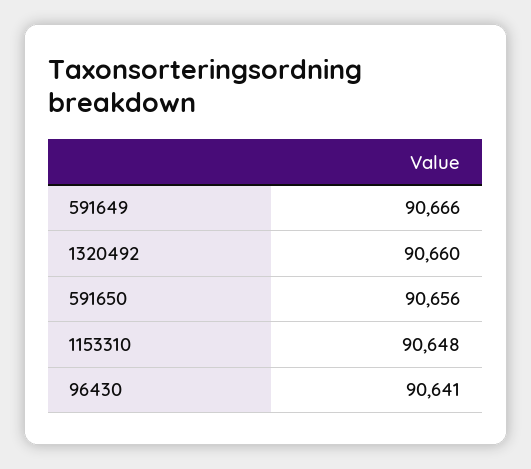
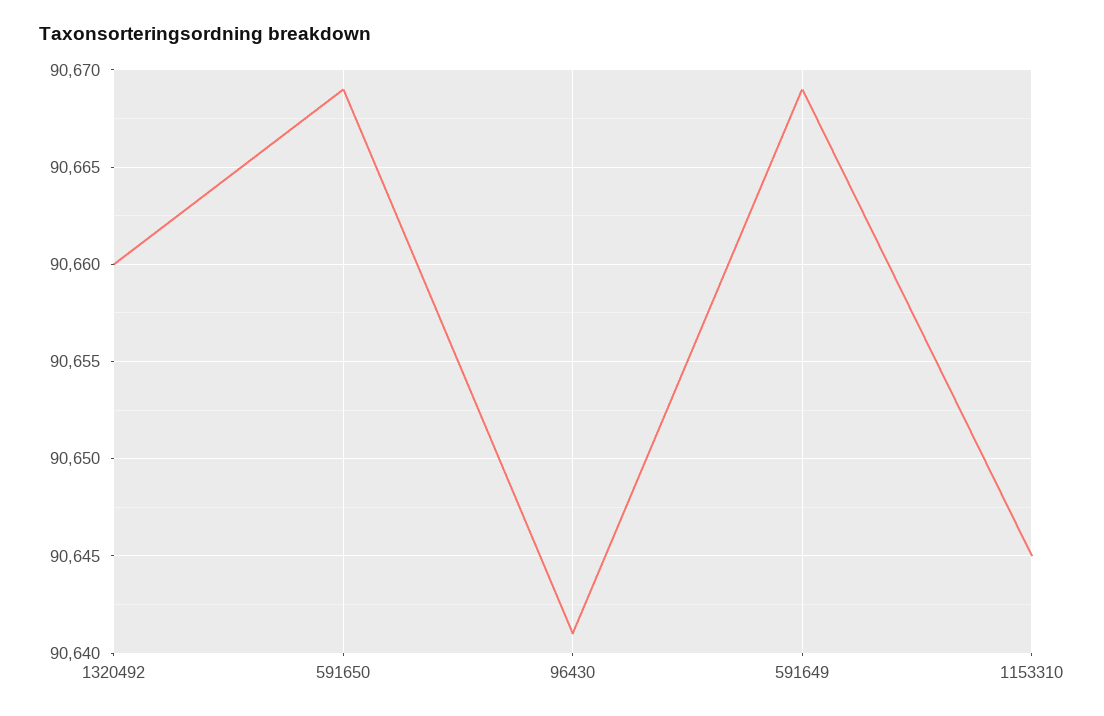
  {
-   "591649": 90666,
+   "591649": 90669,
    "1320492": 90660,
-   "591650": 90656,
+   "591650": 90669,
-   "1153310": 90648,
+   "1153310": 90645,
    "96430": 90641
  }

